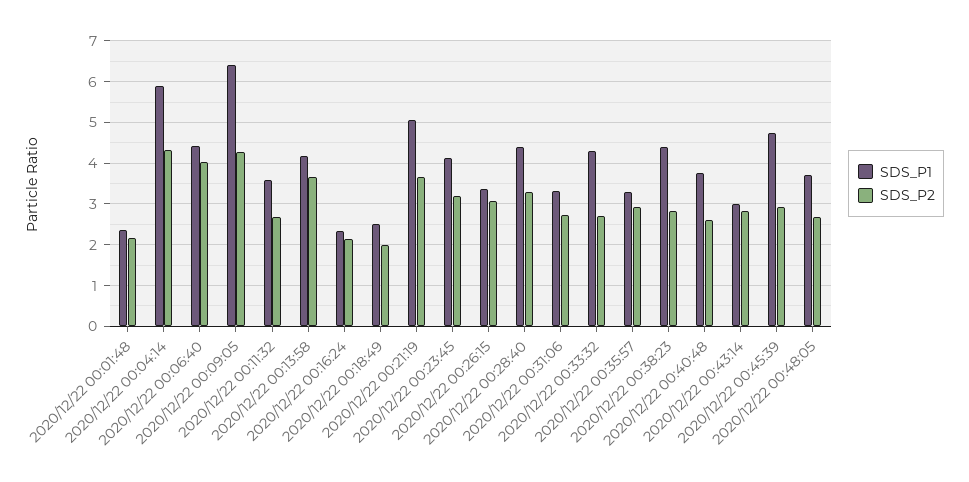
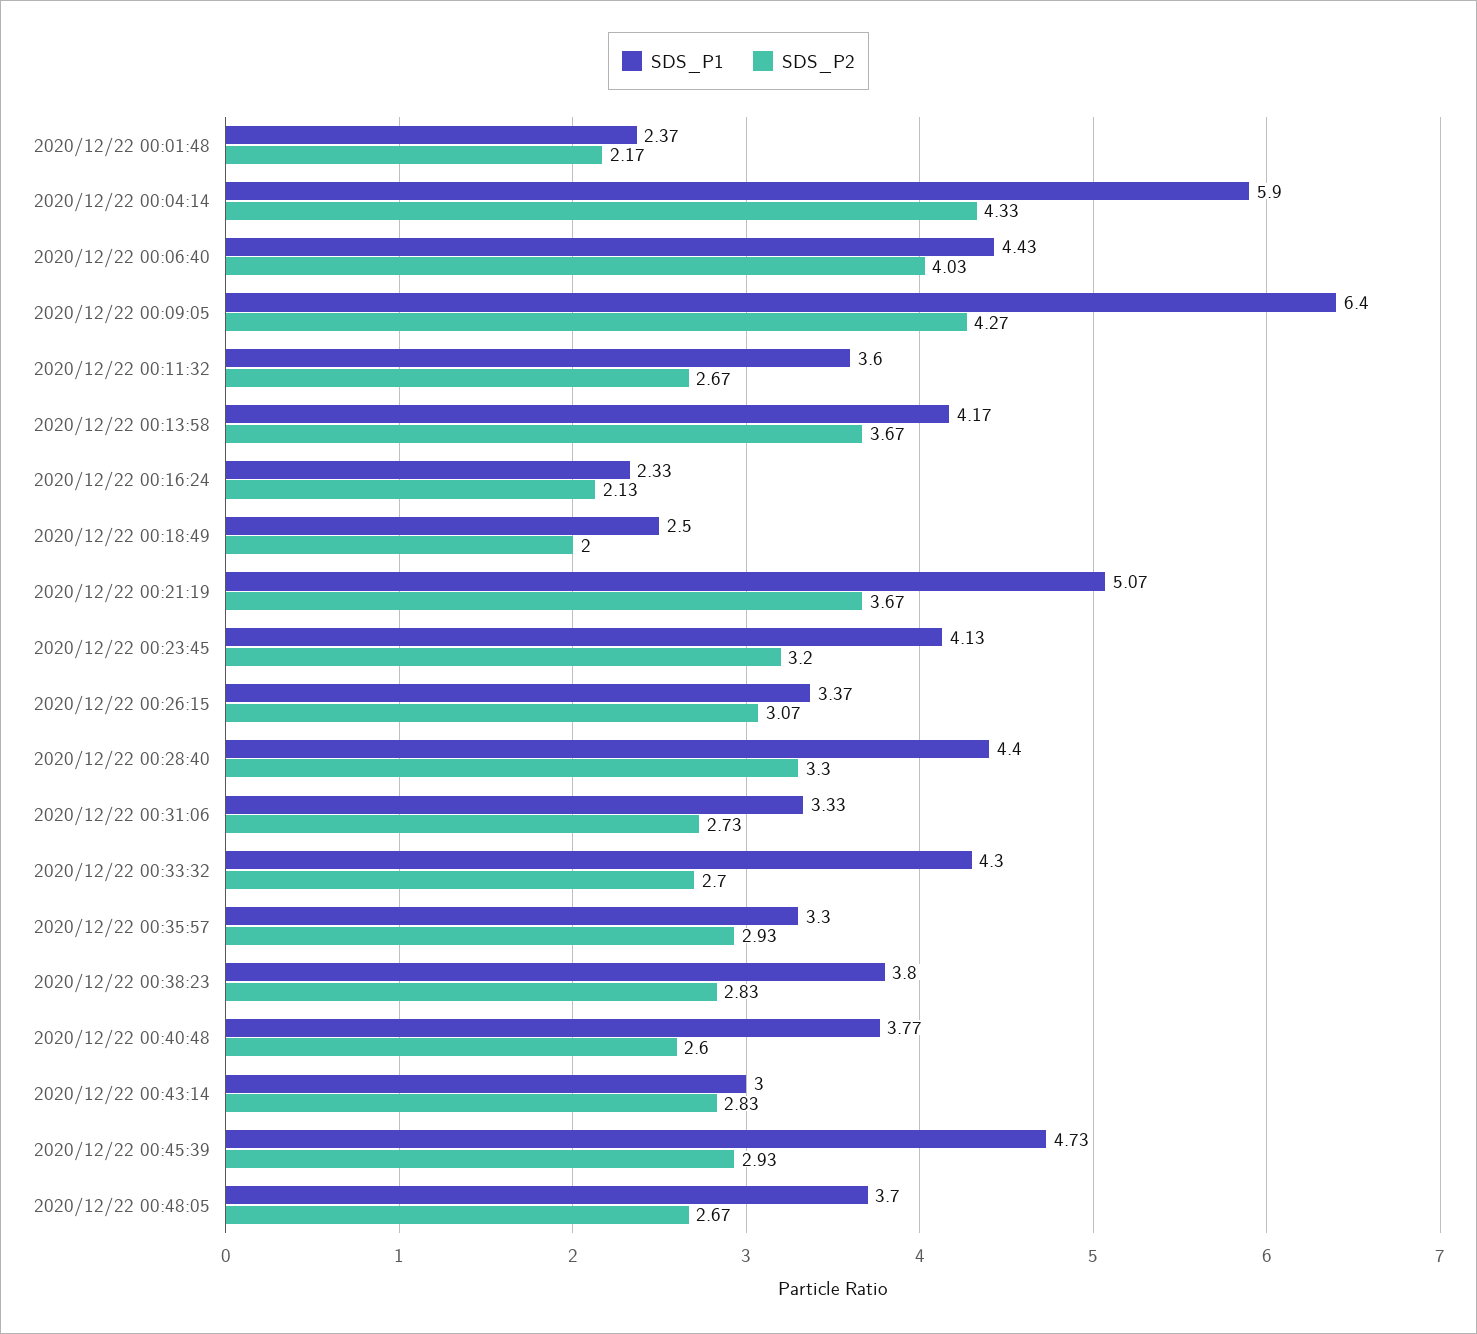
  {
    "SDS_P1": {
      "2020/12/22 00:01:48": 2.37,
      "2020/12/22 00:04:14": 5.9,
      "2020/12/22 00:06:40": 4.43,
      "2020/12/22 00:09:05": 6.4,
      "2020/12/22 00:11:32": 3.6,
      "2020/12/22 00:13:58": 4.17,
      "2020/12/22 00:16:24": 2.33,
      "2020/12/22 00:18:49": 2.5,
      "2020/12/22 00:21:19": 5.07,
      "2020/12/22 00:23:45": 4.13,
      "2020/12/22 00:26:15": 3.37,
      "2020/12/22 00:28:40": 4.4,
      "2020/12/22 00:31:06": 3.33,
      "2020/12/22 00:33:32": 4.3,
      "2020/12/22 00:35:57": 3.3,
-     "2020/12/22 00:38:23": 4.4,
+     "2020/12/22 00:38:23": 3.8,
      "2020/12/22 00:40:48": 3.77,
      "2020/12/22 00:43:14": 3,
      "2020/12/22 00:45:39": 4.73,
      "2020/12/22 00:48:05": 3.7
    },
    "SDS_P2": {
      "2020/12/22 00:01:48": 2.17,
      "2020/12/22 00:04:14": 4.33,
      "2020/12/22 00:06:40": 4.03,
      "2020/12/22 00:09:05": 4.27,
      "2020/12/22 00:11:32": 2.67,
      "2020/12/22 00:13:58": 3.67,
      "2020/12/22 00:16:24": 2.13,
      "2020/12/22 00:18:49": 2,
      "2020/12/22 00:21:19": 3.67,
      "2020/12/22 00:23:45": 3.2,
      "2020/12/22 00:26:15": 3.07,
      "2020/12/22 00:28:40": 3.3,
      "2020/12/22 00:31:06": 2.73,
      "2020/12/22 00:33:32": 2.7,
      "2020/12/22 00:35:57": 2.93,
      "2020/12/22 00:38:23": 2.83,
      "2020/12/22 00:40:48": 2.6,
      "2020/12/22 00:43:14": 2.83,
      "2020/12/22 00:45:39": 2.93,
      "2020/12/22 00:48:05": 2.67
    }
  }

